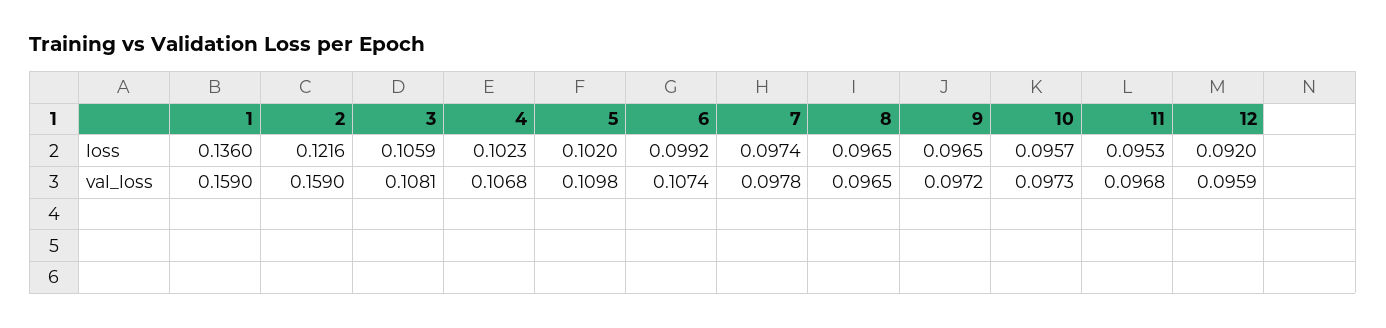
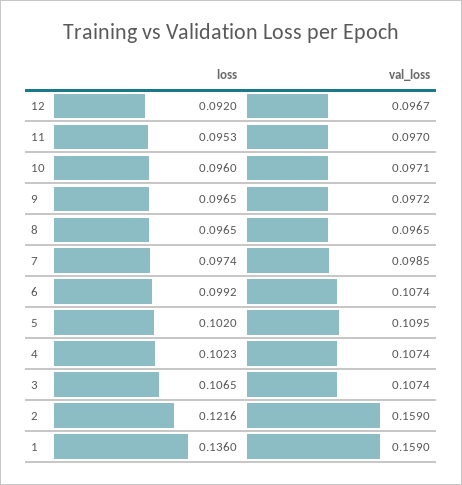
  {
    "1": {
      "loss": 0.136,
      "val_loss": 0.159
    },
    "2": {
      "loss": 0.1216,
      "val_loss": 0.159
    },
    "3": {
-     "loss": 0.1059,
+     "loss": 0.1065,
-     "val_loss": 0.1081
+     "val_loss": 0.1074
    },
    "4": {
      "loss": 0.1023,
-     "val_loss": 0.1068
+     "val_loss": 0.1074
    },
    "5": {
      "loss": 0.102,
-     "val_loss": 0.1098
+     "val_loss": 0.1095
    },
    "6": {
      "loss": 0.0992,
      "val_loss": 0.1074
    },
    "7": {
      "loss": 0.0974,
-     "val_loss": 0.0978
+     "val_loss": 0.0985
    },
    "8": {
      "loss": 0.0965,
      "val_loss": 0.0965
    },
    "9": {
      "loss": 0.0965,
      "val_loss": 0.0972
    },
    "10": {
-     "loss": 0.0957,
+     "loss": 0.096,
-     "val_loss": 0.0973
+     "val_loss": 0.0971
    },
    "11": {
      "loss": 0.0953,
-     "val_loss": 0.0968
+     "val_loss": 0.097
    },
    "12": {
      "loss": 0.092,
-     "val_loss": 0.0959
+     "val_loss": 0.0967
    }
  }

